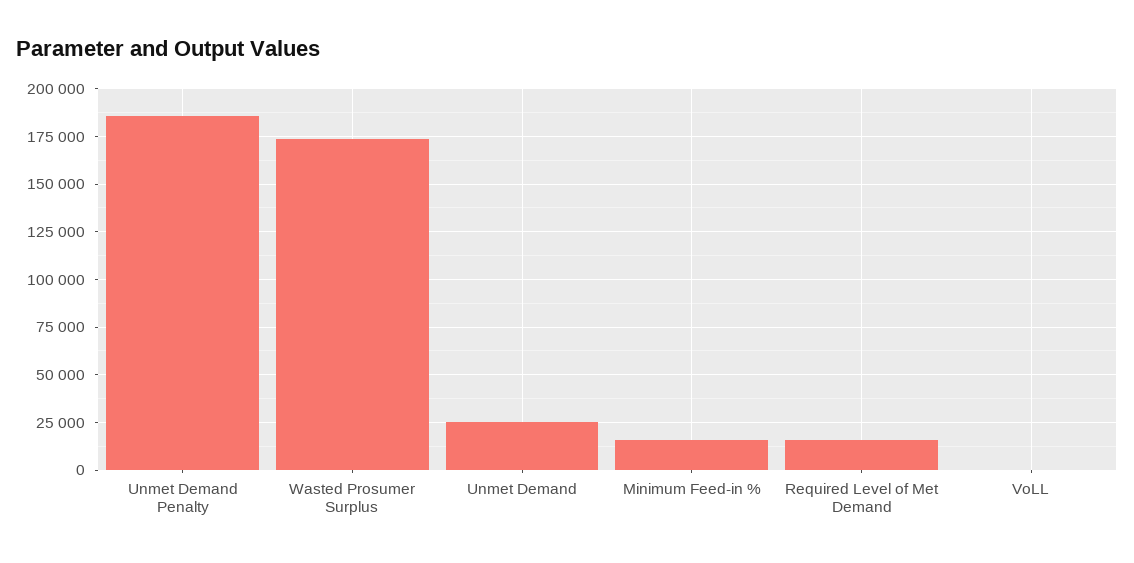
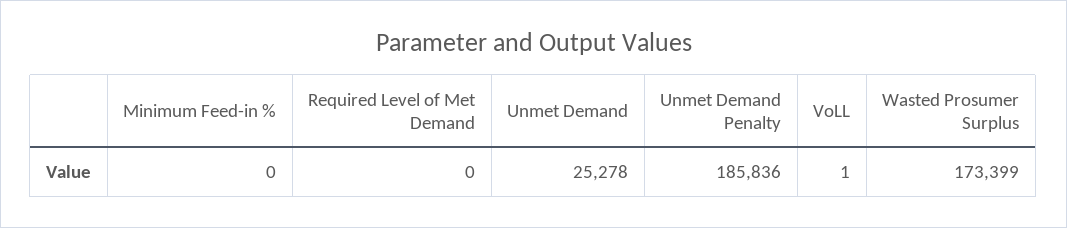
  {
    "Unmet Demand Penalty": 185836,
    "Wasted Prosumer Surplus": 173399,
    "Unmet Demand": 25278,
-   "Minimum Feed-in %": 15000,
+   "Minimum Feed-in %": 0,
-   "Required Level of Met Demand": 15000,
+   "Required Level of Met Demand": 0,
    "VoLL": 1
  }

